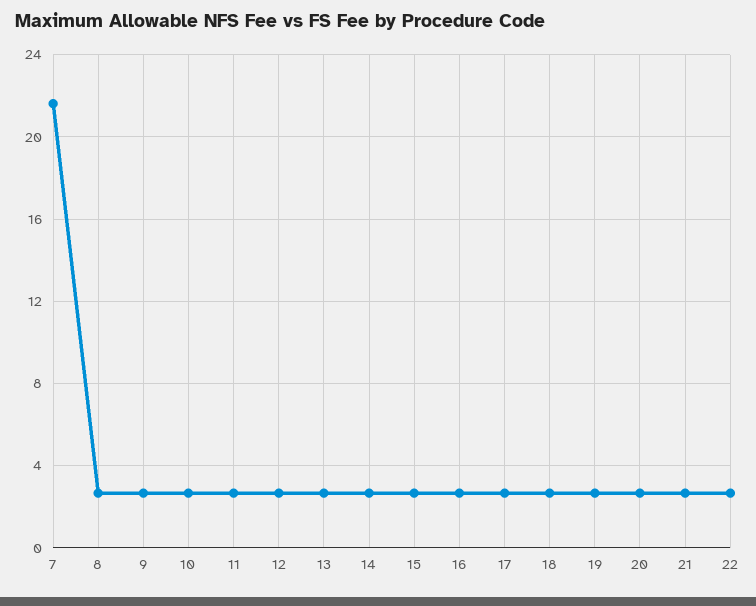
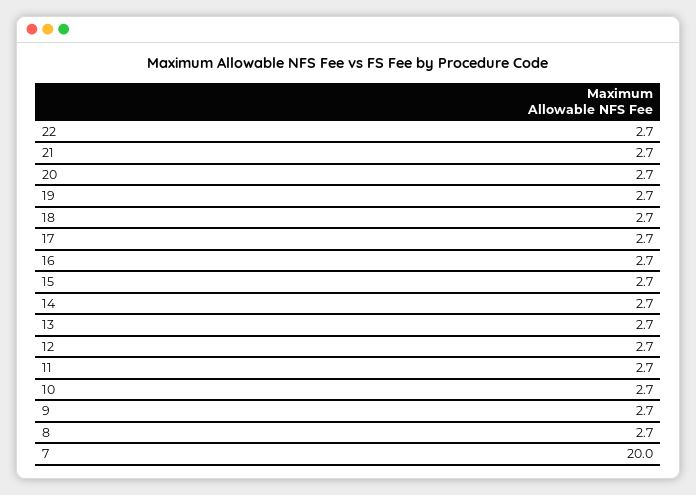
  {
-   "7": 21.5,
+   "7": 20,
    "8": 2.7,
    "9": 2.7,
    "10": 2.7,
    "11": 2.7,
    "12": 2.7,
    "13": 2.7,
    "14": 2.7,
    "15": 2.7,
    "16": 2.7,
    "17": 2.7,
    "18": 2.7,
    "19": 2.7,
    "20": 2.7,
    "21": 2.7,
    "22": 2.7
  }

